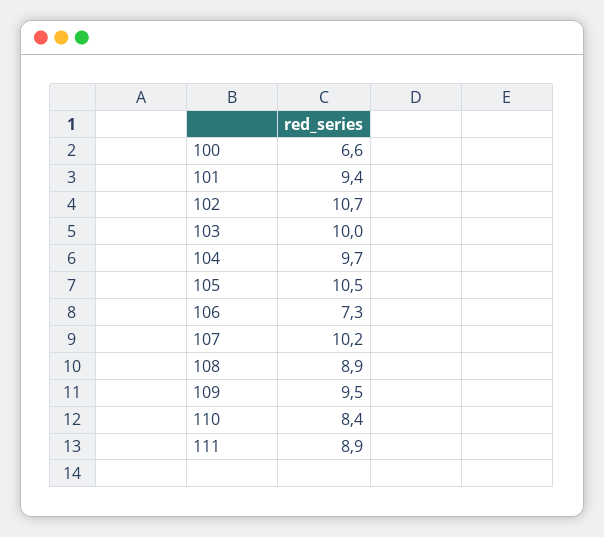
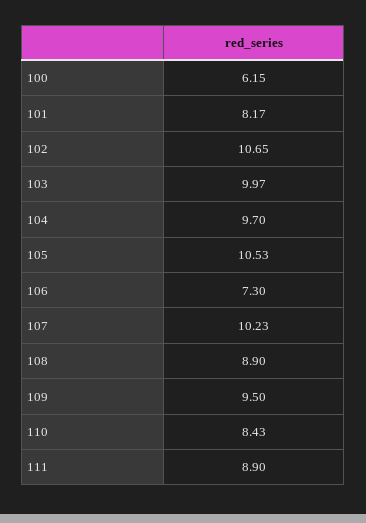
  {
-   "100": 6.6,
+   "100": 6.15,
-   "101": 9.4,
+   "101": 8.17,
    "102": 10.65,
    "103": 9.97,
    "104": 9.7,
    "105": 10.53,
    "106": 7.3,
    "107": 10.23,
    "108": 8.9,
    "109": 9.5,
    "110": 8.43,
    "111": 8.9
  }

